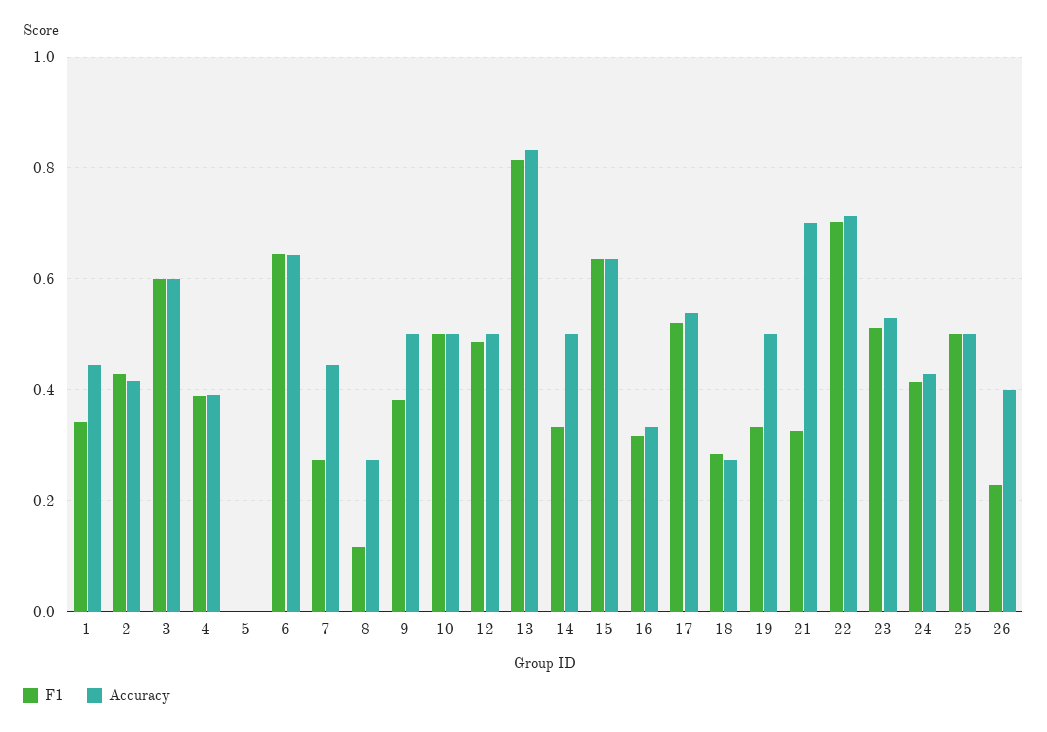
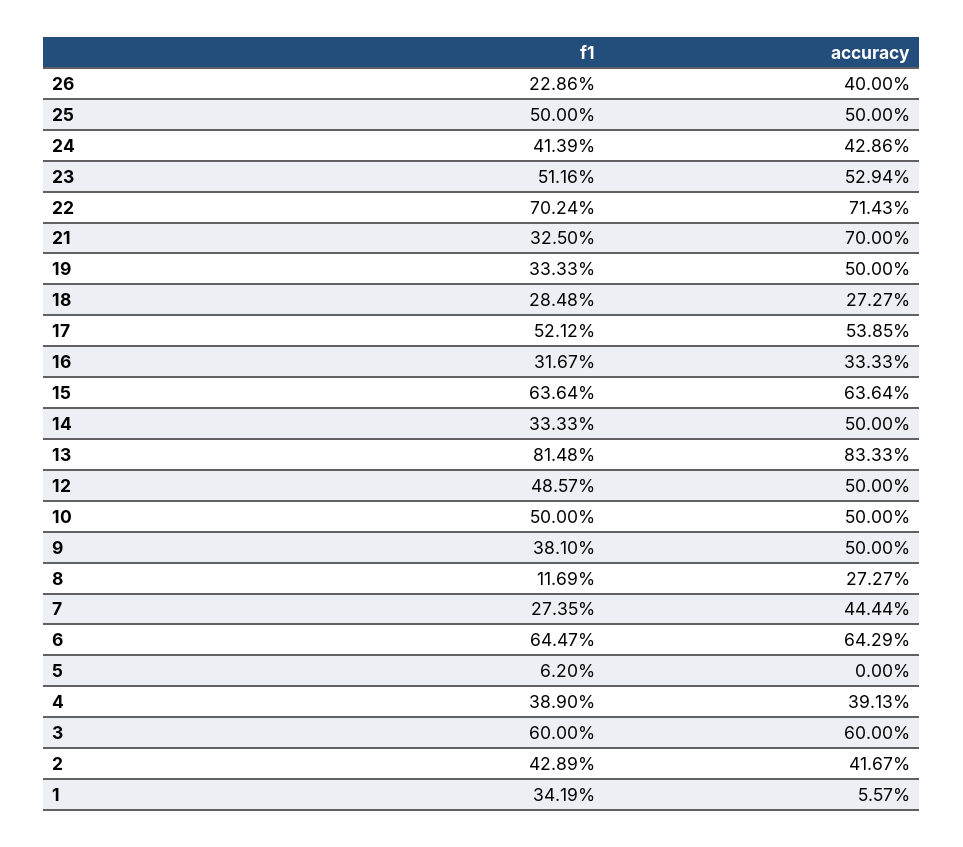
  {
    "F1": {
      "1": 0.3419,
      "2": 0.4289,
      "3": 0.6,
      "4": 0.389,
-     "5": 0,
+     "5": 0.062,
      "6": 0.6447,
      "7": 0.2735,
      "8": 0.1169,
      "9": 0.381,
      "10": 0.5,
      "12": 0.4857,
      "13": 0.8148,
      "14": 0.3333,
      "15": 0.6364,
      "16": 0.3167,
      "17": 0.5212,
      "18": 0.2848,
      "19": 0.3333,
      "21": 0.325,
      "22": 0.7024,
      "23": 0.5116,
      "24": 0.4139,
      "25": 0.5,
      "26": 0.2286
    },
    "Accuracy": {
-     "1": 0.44,
+     "1": 0.0557,
      "2": 0.4167,
      "3": 0.6,
      "4": 0.3913,
      "5": 0,
      "6": 0.6429,
      "7": 0.4444,
      "8": 0.2727,
      "9": 0.5,
      "10": 0.5,
      "12": 0.5,
      "13": 0.8333,
      "14": 0.5,
      "15": 0.6364,
      "16": 0.3333,
      "17": 0.5385,
      "18": 0.2727,
      "19": 0.5,
      "21": 0.7,
      "22": 0.7143,
      "23": 0.5294,
      "24": 0.4286,
      "25": 0.5,
      "26": 0.4
    }
  }

